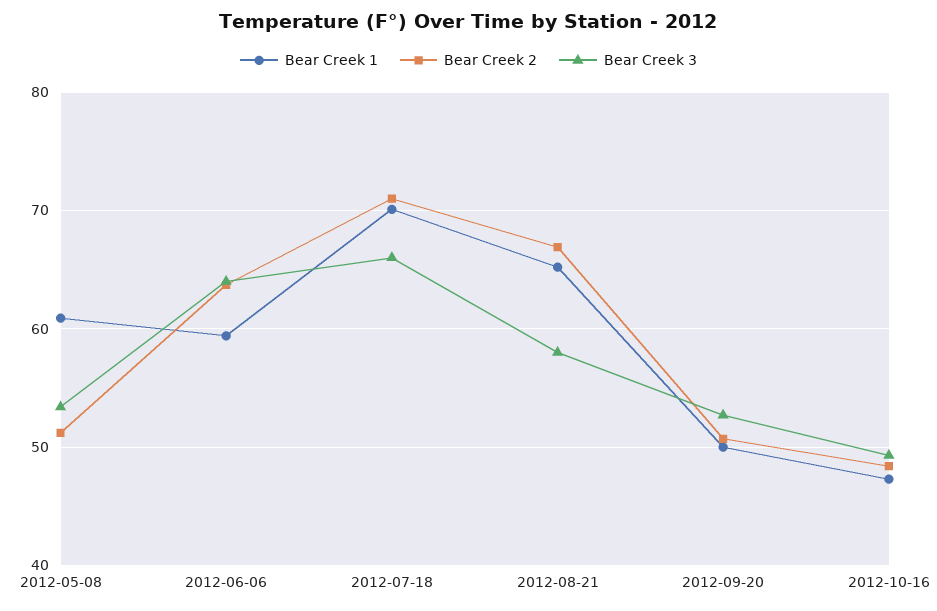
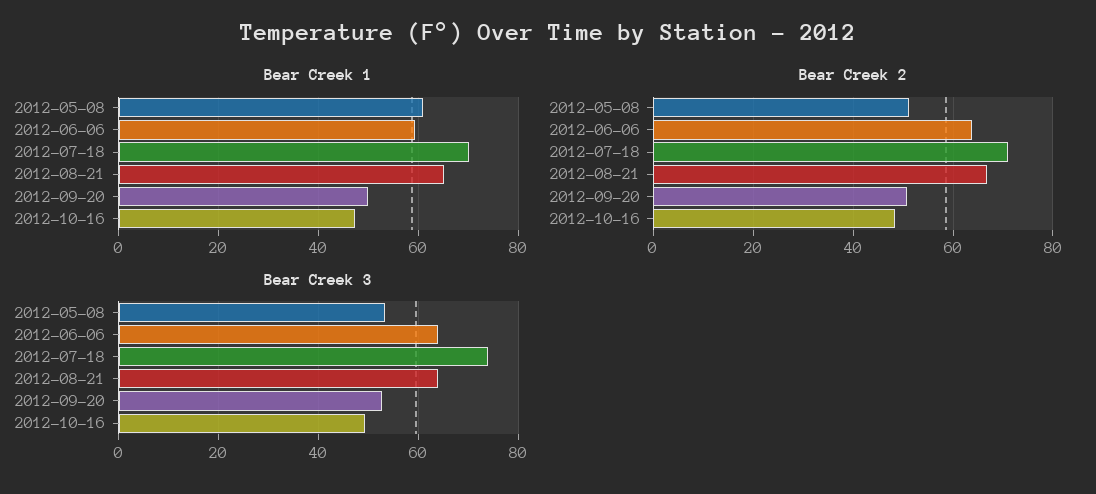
  {
    "Bear Creek 1": {
      "2012-05-08": 61,
      "2012-06-06": 59,
      "2012-07-18": 70,
      "2012-08-21": 65,
      "2012-09-20": 50,
      "2012-10-16": 47
    },
    "Bear Creek 2": {
      "2012-05-08": 51,
      "2012-06-06": 64,
      "2012-07-18": 71,
      "2012-08-21": 67,
      "2012-09-20": 51,
      "2012-10-16": 48
    },
    "Bear Creek 3": {
      "2012-05-08": 53,
      "2012-06-06": 64,
-     "2012-07-18": 66,
+     "2012-07-18": 74,
-     "2012-08-21": 58,
+     "2012-08-21": 64,
      "2012-09-20": 53,
      "2012-10-16": 49
    }
  }

